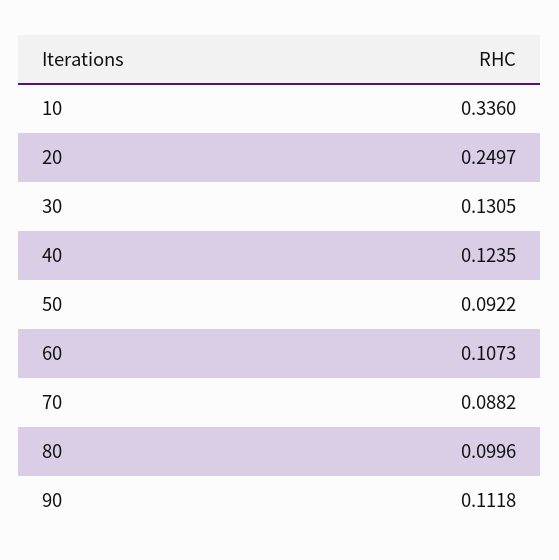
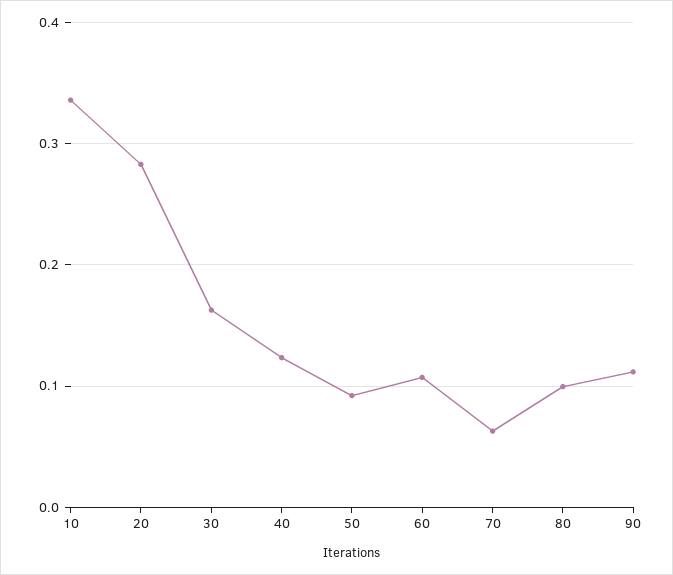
  {
    "10": 0.336,
-   "20": 0.2497,
+   "20": 0.28,
-   "30": 0.1305,
+   "30": 0.16,
    "40": 0.1235,
    "50": 0.0922,
    "60": 0.1073,
-   "70": 0.0882,
+   "70": 0.06,
    "80": 0.0996,
    "90": 0.1118
  }

